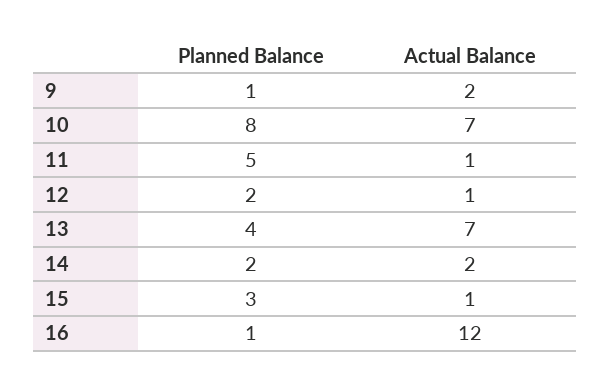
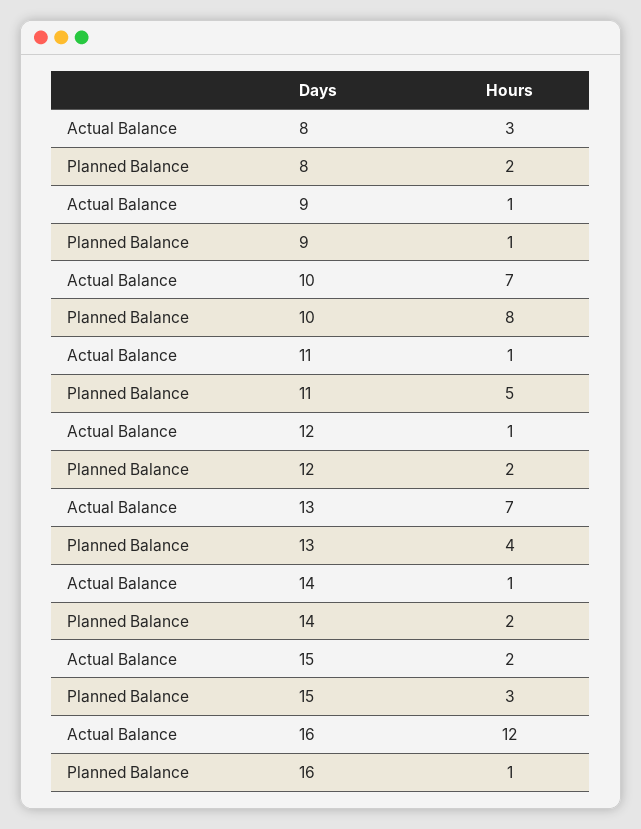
  {
    "Planned Balance": {
      "9": 1,
      "10": 8,
      "11": 5,
      "12": 2,
      "13": 4,
      "14": 2,
      "15": 3,
-     "16": 1
+     "16": 1,
+     "8": 2
    },
    "Actual Balance": {
-     "9": 2,
+     "9": 1,
      "10": 7,
      "11": 1,
      "12": 1,
      "13": 7,
-     "14": 2,
+     "14": 1,
-     "15": 1,
+     "15": 2,
-     "16": 12
+     "16": 12,
+     "8": 3
    }
  }

